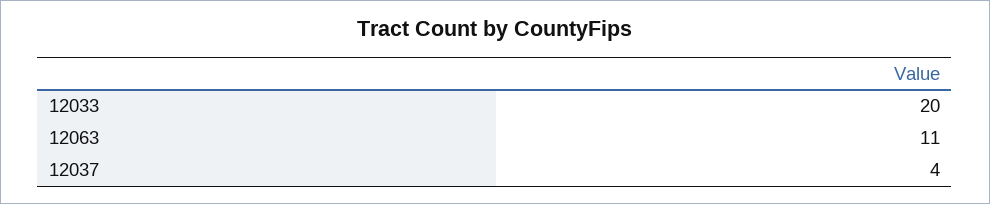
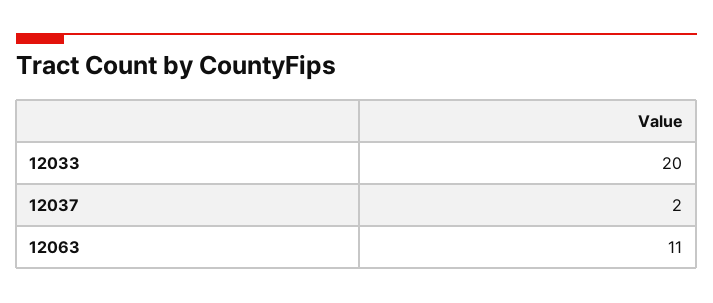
  {
    "12033": 20,
    "12063": 11,
-   "12037": 4
+   "12037": 2
  }

